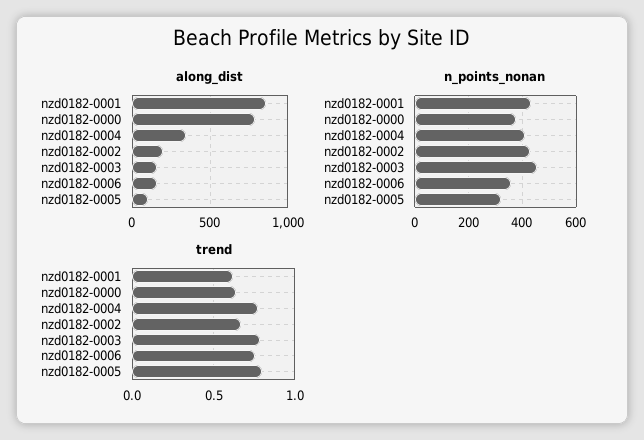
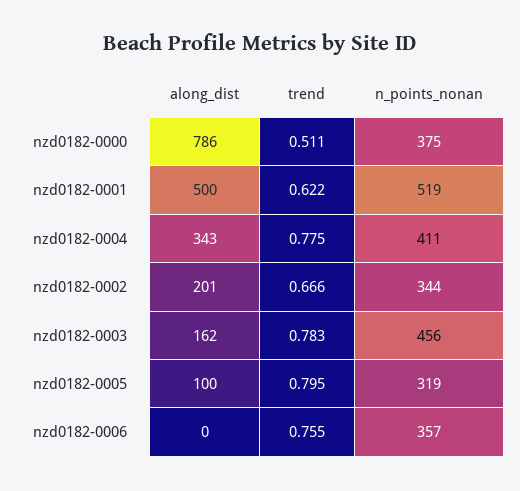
  {
    "along_dist": {
-     "nzd0182-0001": 850,
+     "nzd0182-0001": 500,
      "nzd0182-0000": 786,
      "nzd0182-0004": 343,
      "nzd0182-0002": 201,
      "nzd0182-0003": 162,
-     "nzd0182-0006": 150,
+     "nzd0182-0006": 0,
      "nzd0182-0005": 100
    },
    "n_points_nonan": {
-     "nzd0182-0001": 425,
+     "nzd0182-0001": 519,
      "nzd0182-0000": 375,
      "nzd0182-0004": 411,
-     "nzd0182-0002": 425,
+     "nzd0182-0002": 344,
      "nzd0182-0003": 456,
      "nzd0182-0006": 357,
      "nzd0182-0005": 319
    },
    "trend": {
      "nzd0182-0001": 0.622,
-     "nzd0182-0000": 0.65,
+     "nzd0182-0000": 0.511,
      "nzd0182-0004": 0.775,
      "nzd0182-0002": 0.666,
      "nzd0182-0003": 0.783,
      "nzd0182-0006": 0.755,
      "nzd0182-0005": 0.795
    }
  }

